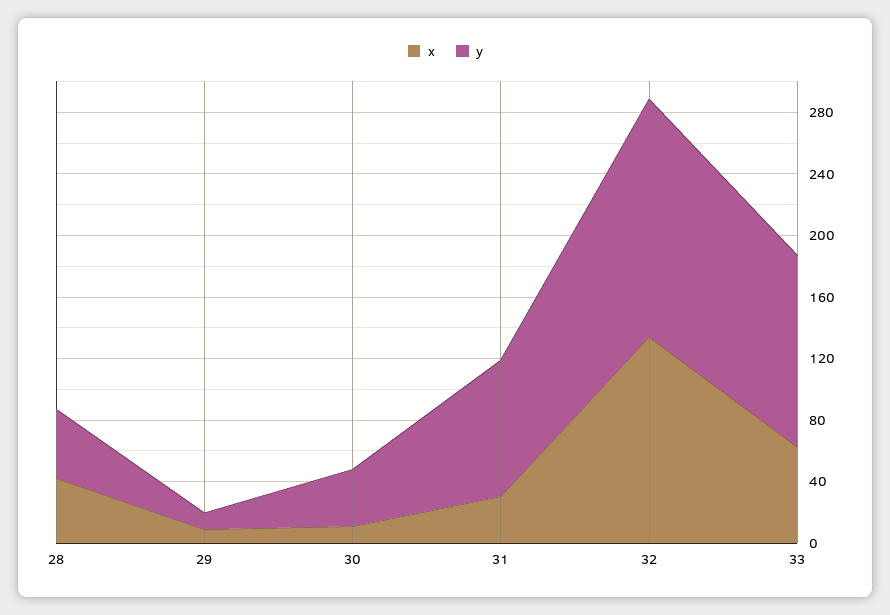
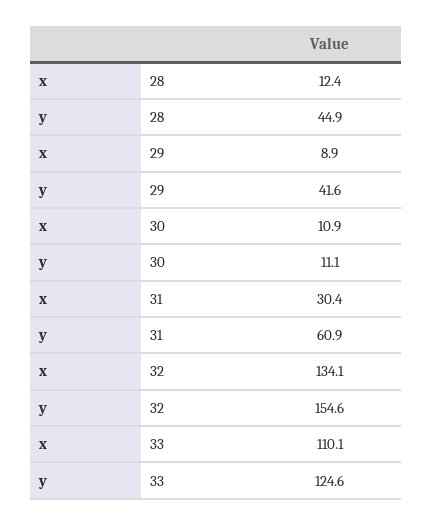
  {
    "x": {
-     "28": 40,
+     "28": 12.4,
      "29": 8.9,
      "30": 10.9,
      "31": 30.4,
      "32": 134.1,
-     "33": 60
+     "33": 110.1
    },
    "y": {
      "28": 44.9,
-     "29": 10,
+     "29": 41.6,
-     "30": 40,
+     "30": 11.1,
-     "31": 90,
+     "31": 60.9,
      "32": 154.6,
      "33": 124.6
    }
  }

